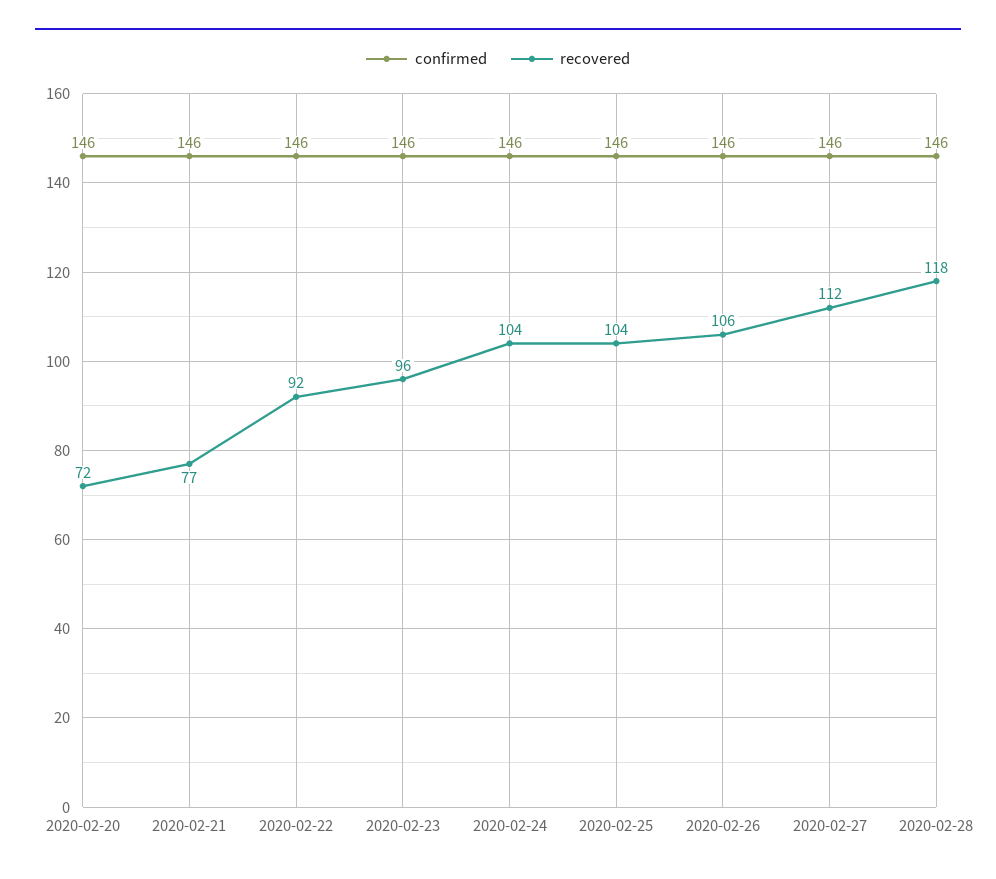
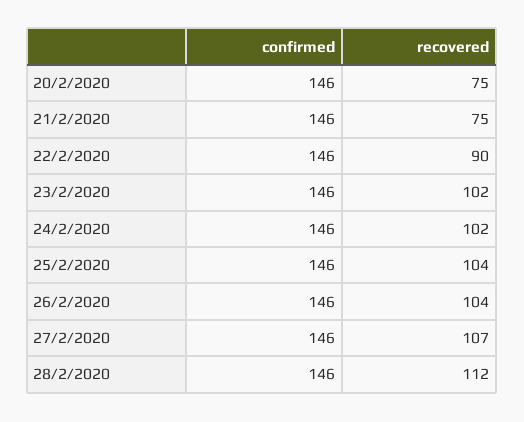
  {
    "confirmed": {
      "2020-02-20": 146,
      "2020-02-21": 146,
      "2020-02-22": 146,
      "2020-02-23": 146,
      "2020-02-24": 146,
      "2020-02-25": 146,
      "2020-02-26": 146,
      "2020-02-27": 146,
      "2020-02-28": 146
    },
    "recovered": {
-     "2020-02-20": 72,
+     "2020-02-20": 75,
-     "2020-02-21": 77,
+     "2020-02-21": 75,
-     "2020-02-22": 92,
+     "2020-02-22": 90,
-     "2020-02-23": 96,
+     "2020-02-23": 102,
-     "2020-02-24": 104,
+     "2020-02-24": 102,
      "2020-02-25": 104,
-     "2020-02-26": 106,
+     "2020-02-26": 104,
-     "2020-02-27": 112,
+     "2020-02-27": 107,
-     "2020-02-28": 118
+     "2020-02-28": 112
    }
  }

